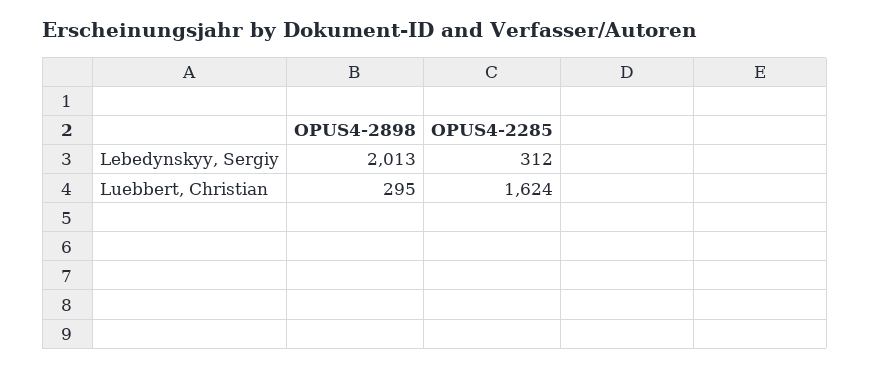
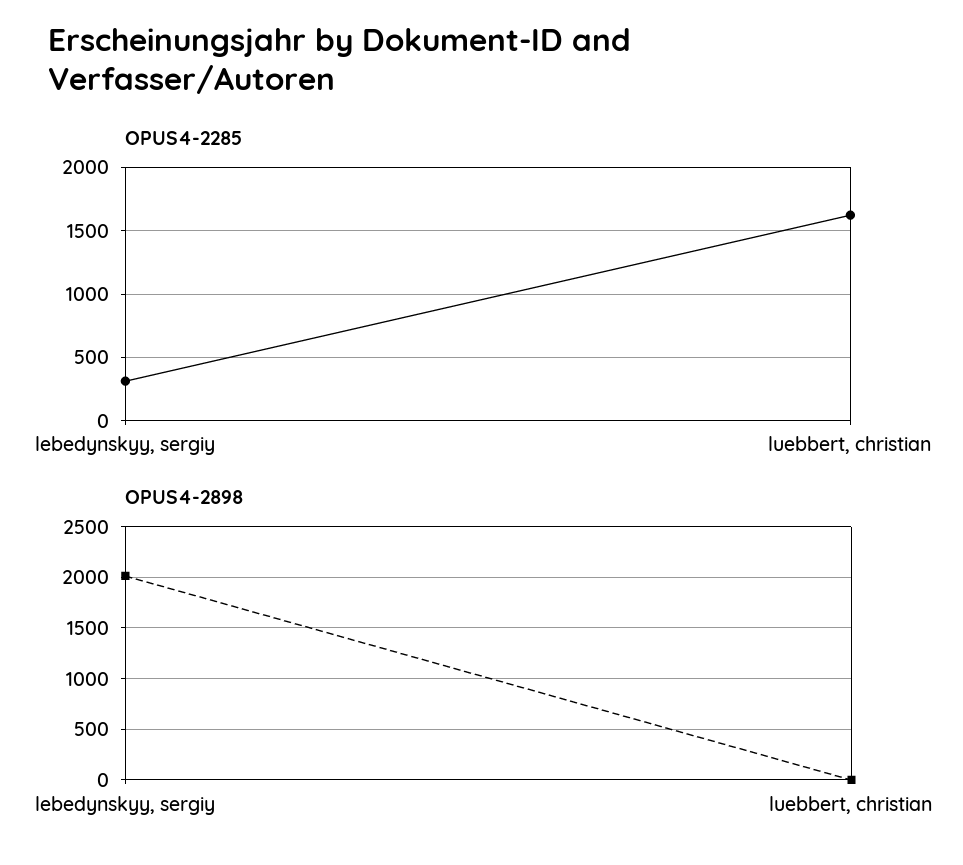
  {
    "OPUS4-2898": {
      "Lebedynskyy, Sergiy": 2013,
-     "Luebbert, Christian": 295
+     "Luebbert, Christian": 0
    },
    "OPUS4-2285": {
      "Lebedynskyy, Sergiy": 312,
      "Luebbert, Christian": 1624
    }
  }

